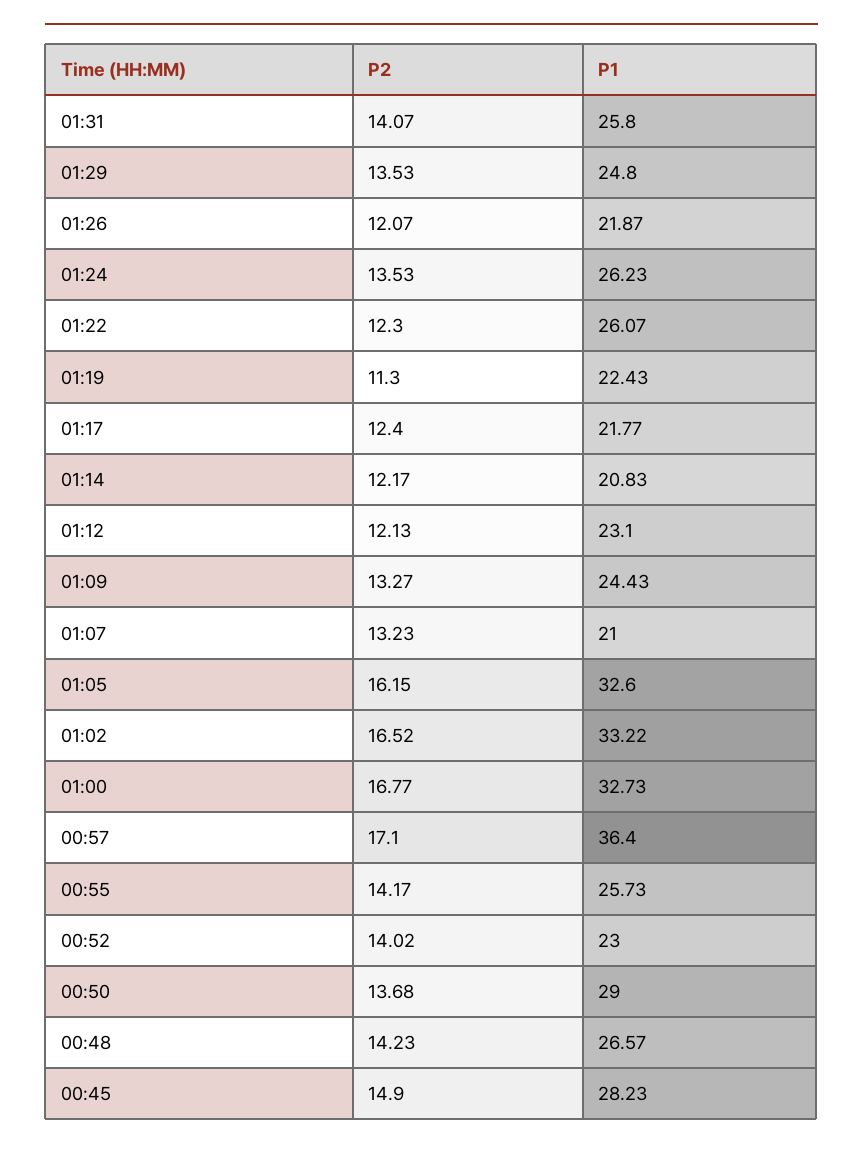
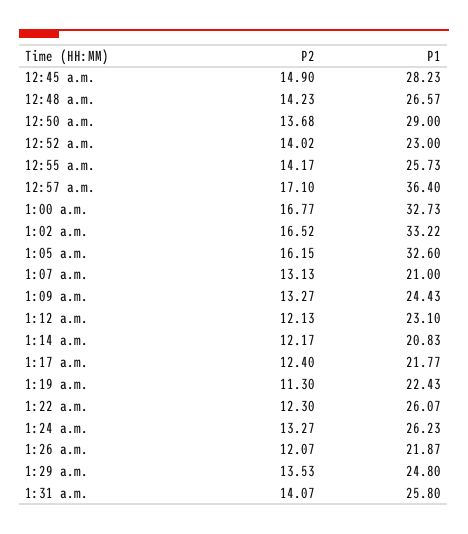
  {
    "P2": {
      "01:31": 14.07,
      "01:29": 13.53,
      "01:26": 12.07,
-     "01:24": 13.53,
+     "01:24": 13.27,
      "01:22": 12.3,
      "01:19": 11.3,
      "01:17": 12.4,
      "01:14": 12.17,
      "01:12": 12.13,
      "01:09": 13.27,
-     "01:07": 13.23,
+     "01:07": 13.13,
      "01:05": 16.15,
      "01:02": 16.52,
      "01:00": 16.77,
      "00:57": 17.1,
      "00:55": 14.17,
      "00:52": 14.02,
      "00:50": 13.68,
      "00:48": 14.23,
      "00:45": 14.9
    },
    "P1": {
      "01:31": 25.8,
      "01:29": 24.8,
      "01:26": 21.87,
      "01:24": 26.23,
      "01:22": 26.07,
      "01:19": 22.43,
      "01:17": 21.77,
      "01:14": 20.83,
      "01:12": 23.1,
      "01:09": 24.43,
      "01:07": 21,
      "01:05": 32.6,
      "01:02": 33.22,
      "01:00": 32.73,
      "00:57": 36.4,
      "00:55": 25.73,
      "00:52": 23,
      "00:50": 29,
      "00:48": 26.57,
      "00:45": 28.23
    }
  }

